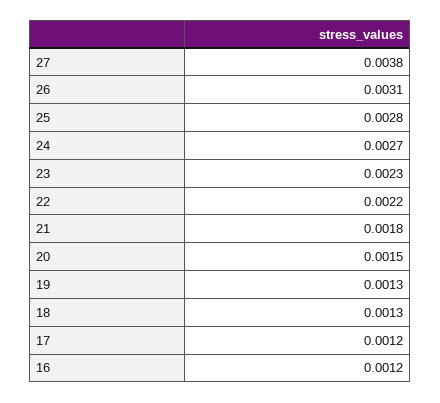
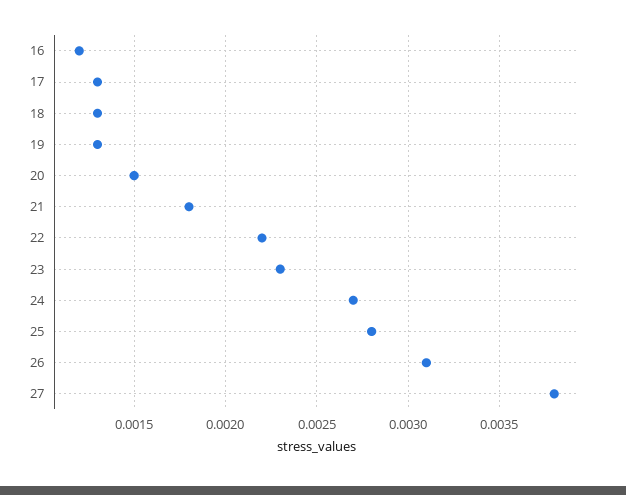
  {
    "27": 0.0038,
    "26": 0.0031,
    "25": 0.0028,
    "24": 0.0027,
    "23": 0.0023,
    "22": 0.0022,
    "21": 0.0018,
    "20": 0.0015,
    "19": 0.0013,
    "18": 0.0013,
-   "17": 0.0012,
+   "17": 0.0013,
    "16": 0.0012
  }

